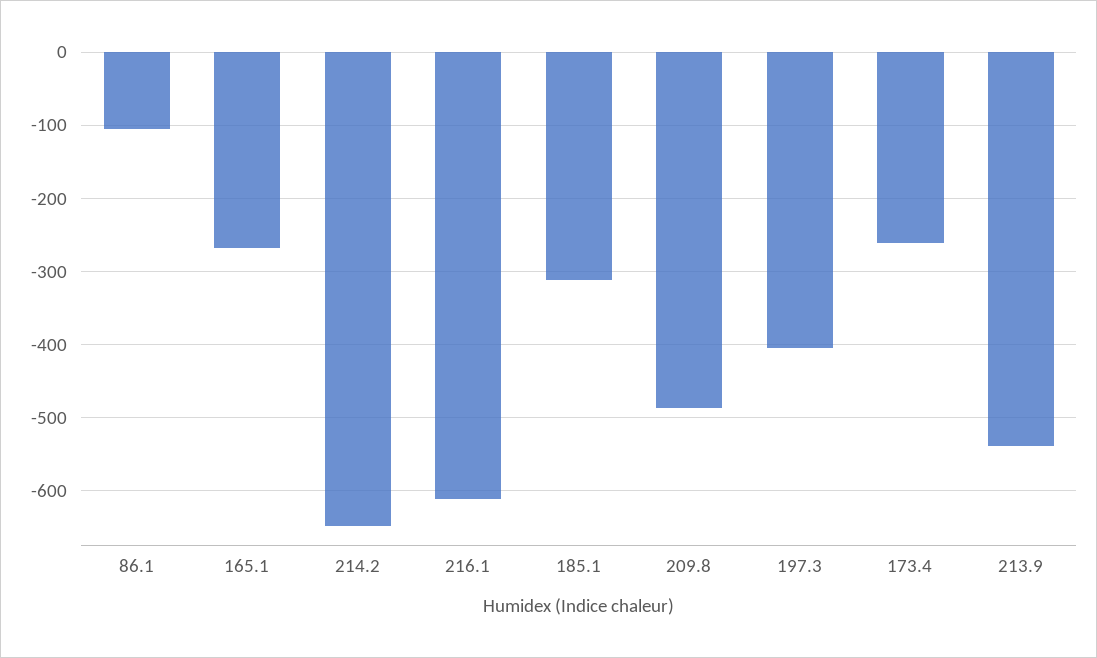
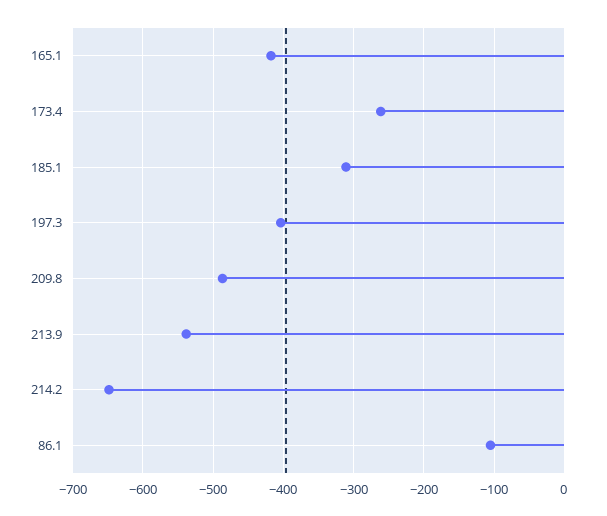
  {
    "86.1": -110,
-   "165.1": -270,
+   "165.1": -420,
    "214.2": -650,
-   "216.1": -610,
    "185.1": -310,
    "209.8": -490,
    "197.3": -400,
    "173.4": -260,
    "213.9": -540
  }

